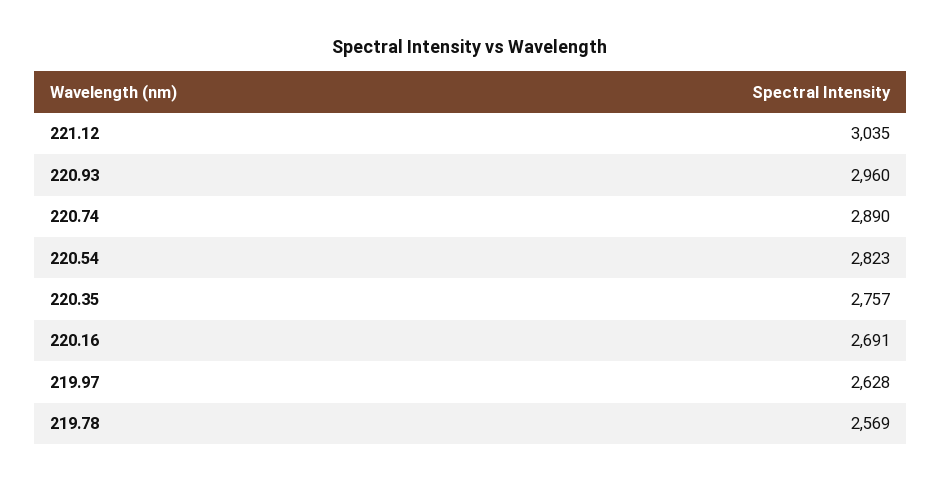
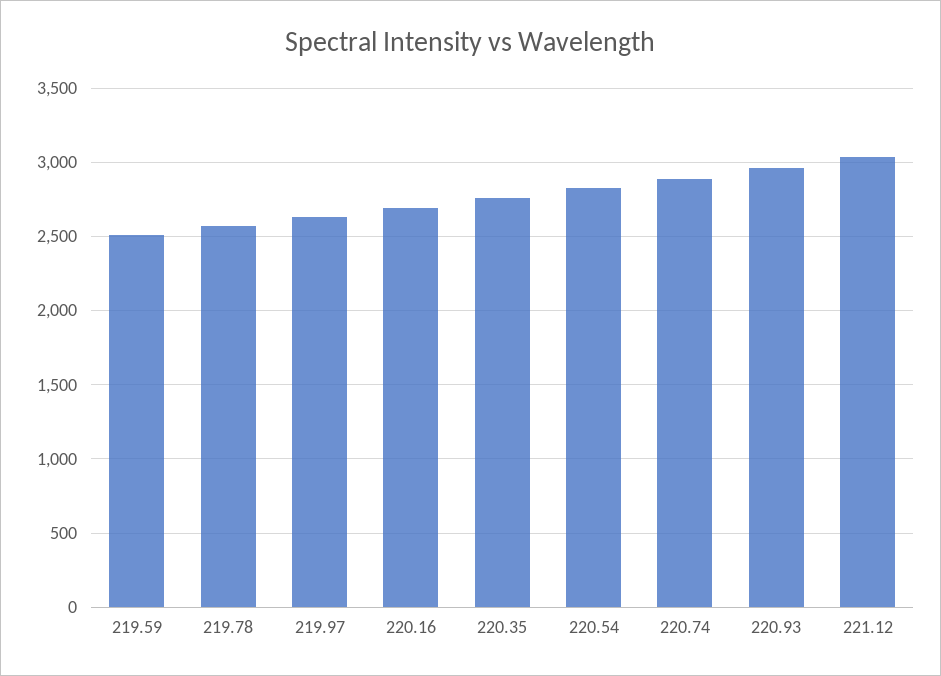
  {
    "221.12": 3035,
    "220.93": 2960,
    "220.74": 2890,
    "220.54": 2823,
    "220.35": 2757,
    "220.16": 2691,
    "219.97": 2628,
-   "219.78": 2569
+   "219.78": 2569,
+   "219.59": 2500
  }

